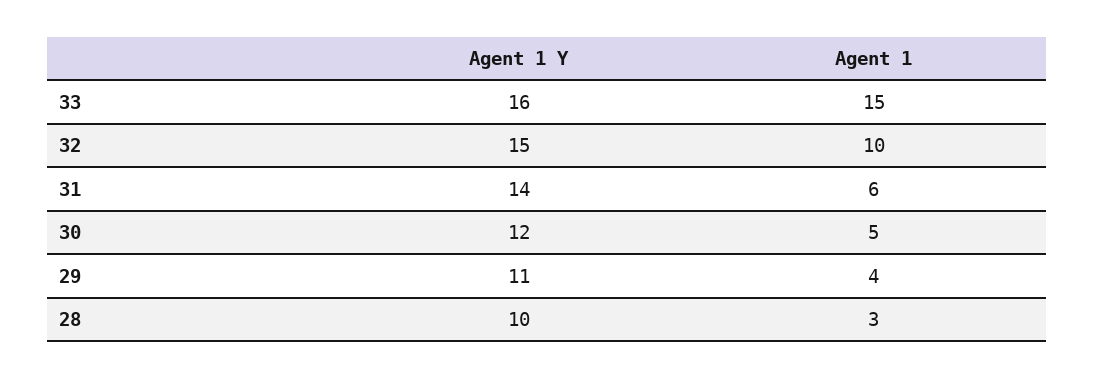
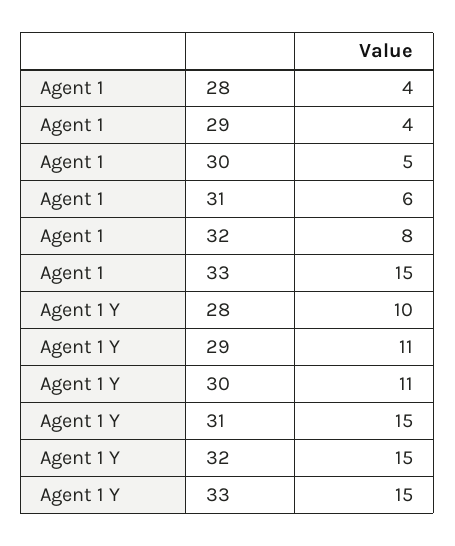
  {
    "Agent 1 Y": {
-     "33": 16,
+     "33": 15,
      "32": 15,
-     "31": 14,
+     "31": 15,
-     "30": 12,
+     "30": 11,
      "29": 11,
      "28": 10
    },
    "Agent 1": {
      "33": 15,
-     "32": 10,
+     "32": 8,
      "31": 6,
      "30": 5,
      "29": 4,
-     "28": 3
+     "28": 4
    }
  }

